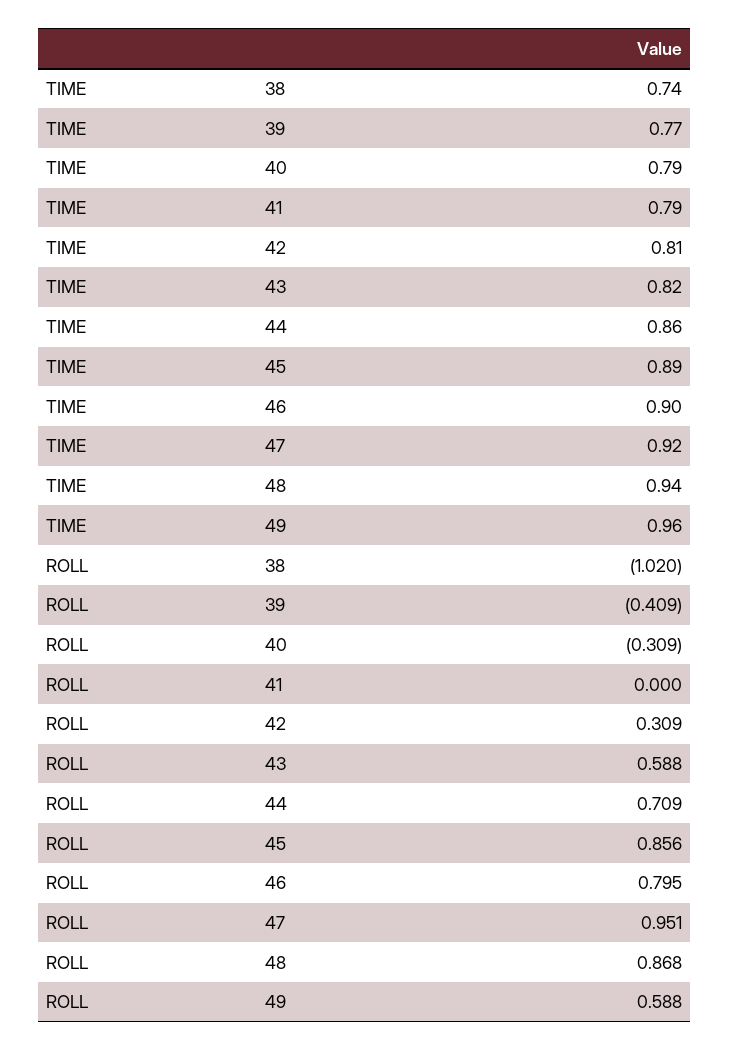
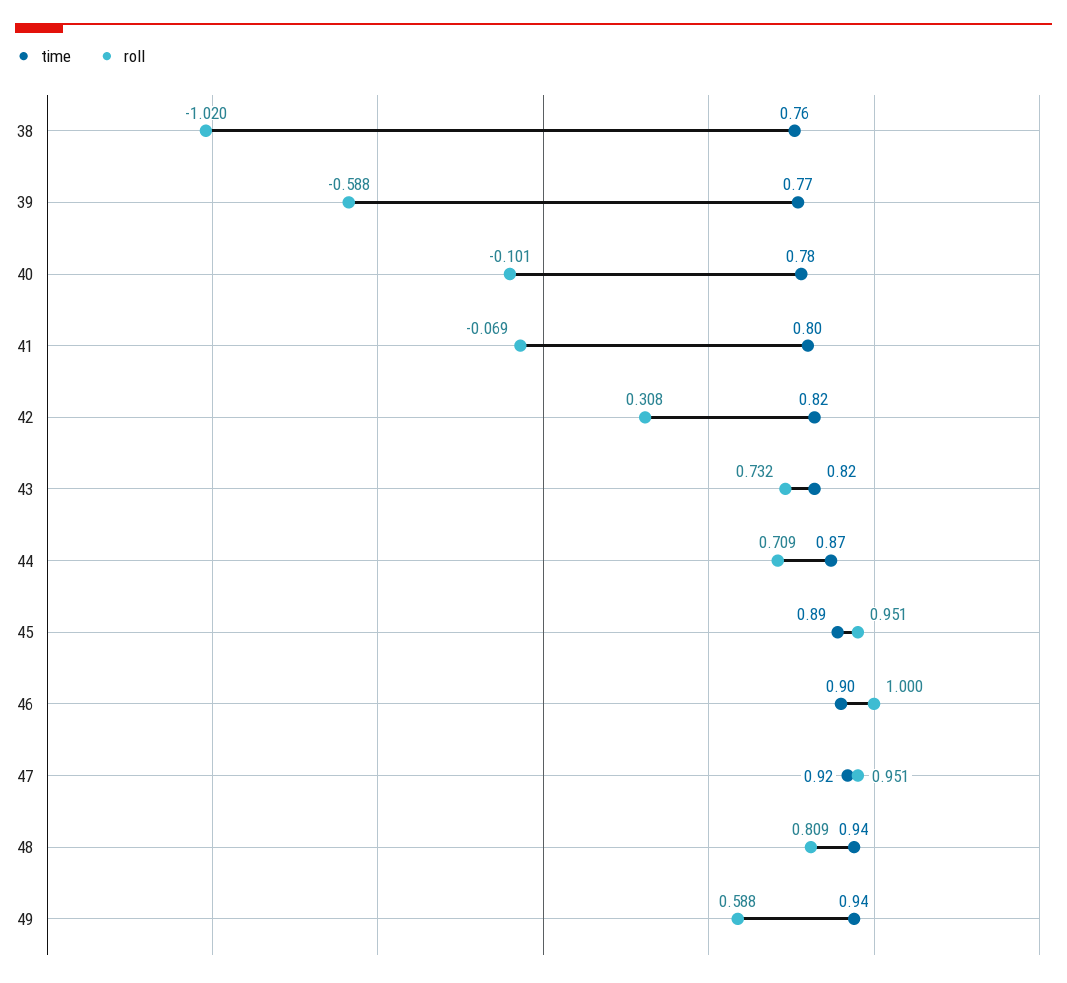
  {
    "TIME": {
-     "38": 0.74,
+     "38": 0.76,
      "39": 0.77,
-     "40": 0.79,
+     "40": 0.78,
-     "41": 0.79,
+     "41": 0.8,
-     "42": 0.81,
+     "42": 0.82,
      "43": 0.82,
-     "44": 0.86,
+     "44": 0.87,
      "45": 0.89,
      "46": 0.9,
      "47": 0.92,
      "48": 0.94,
-     "49": 0.96
+     "49": 0.94
    },
    "ROLL": {
      "38": -1.02,
-     "39": -0.409,
+     "39": -0.588,
-     "40": -0.309,
+     "40": -0.101,
-     "41": 0,
+     "41": -0.069,
-     "42": 0.309,
+     "42": 0.308,
-     "43": 0.588,
+     "43": 0.732,
      "44": 0.709,
-     "45": 0.856,
+     "45": 0.951,
-     "46": 0.795,
+     "46": 1,
      "47": 0.951,
-     "48": 0.868,
+     "48": 0.809,
      "49": 0.588
    }
  }

